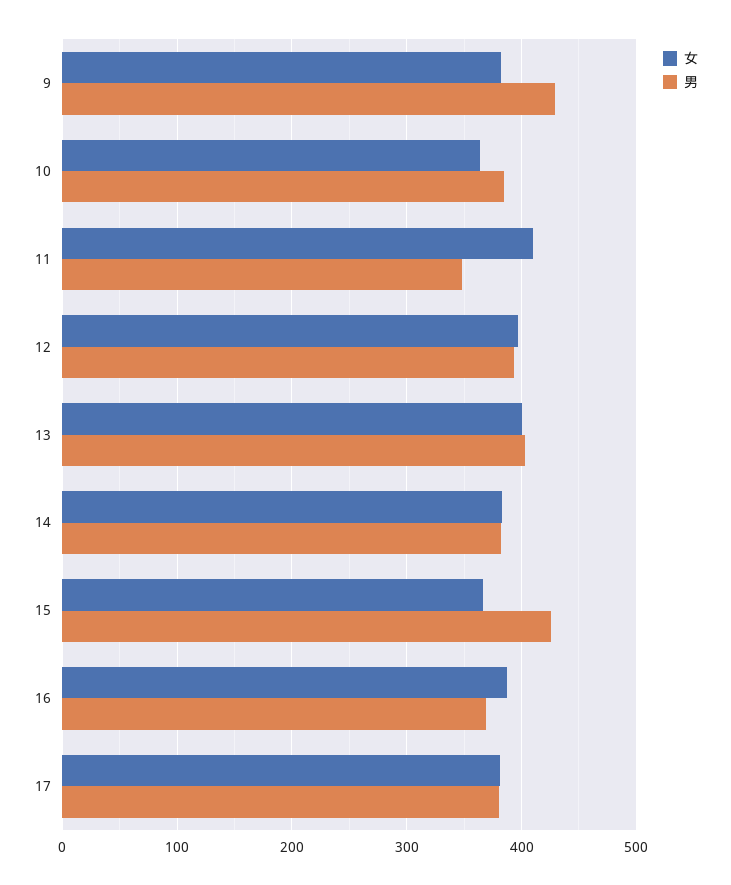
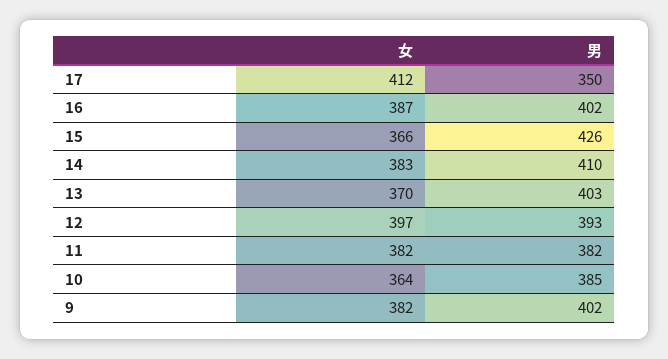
  {
    "女": {
      "9": 382,
      "10": 364,
-     "11": 410,
+     "11": 382,
      "12": 397,
-     "13": 400,
+     "13": 370,
      "14": 383,
      "15": 366,
      "16": 387,
-     "17": 380
+     "17": 412
    },
    "男": {
-     "9": 430,
+     "9": 402,
      "10": 385,
-     "11": 350,
+     "11": 382,
      "12": 393,
      "13": 403,
-     "14": 380,
+     "14": 410,
      "15": 426,
-     "16": 370,
+     "16": 402,
-     "17": 380
+     "17": 350
    }
  }

